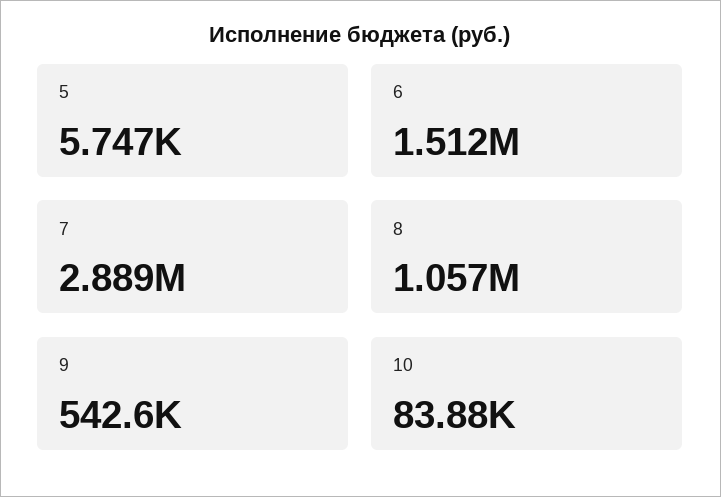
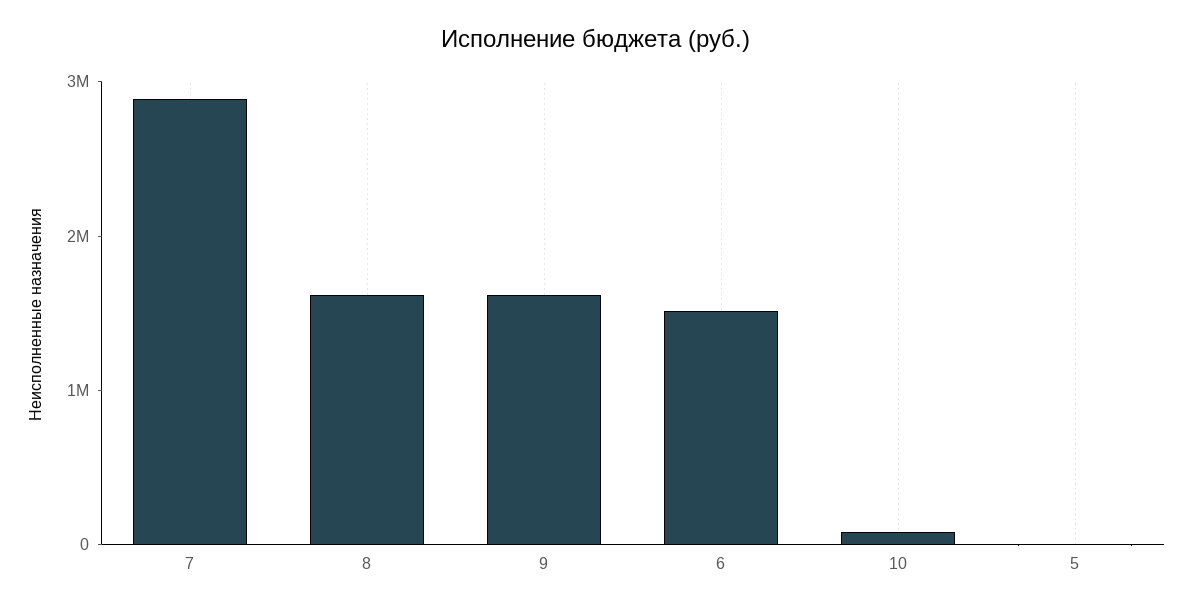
  {
    "5": 5747,
    "6": 1512000,
    "7": 2889000,
-   "8": 1057000,
+   "8": 1600000,
-   "9": 542600,
+   "9": 1600000,
    "10": 83880
  }

